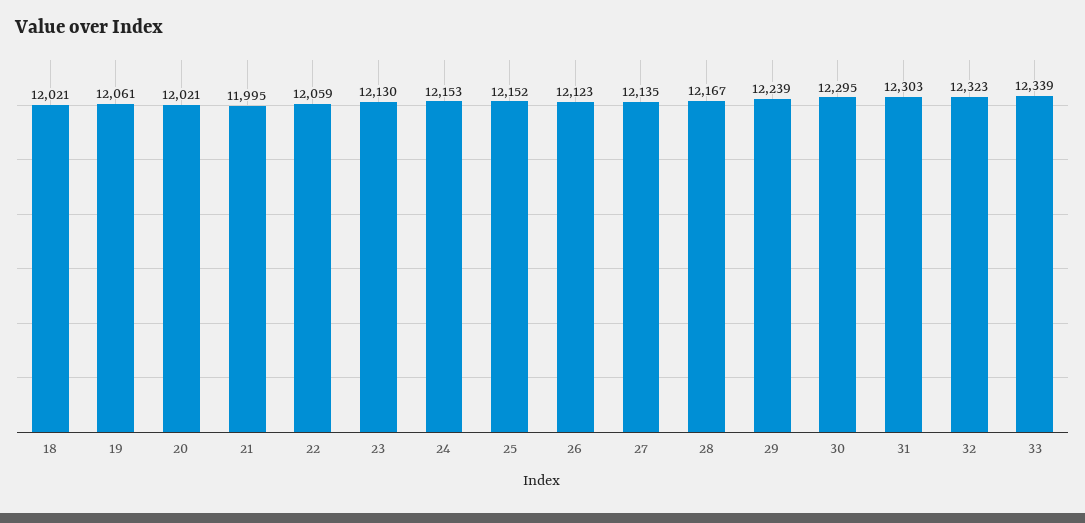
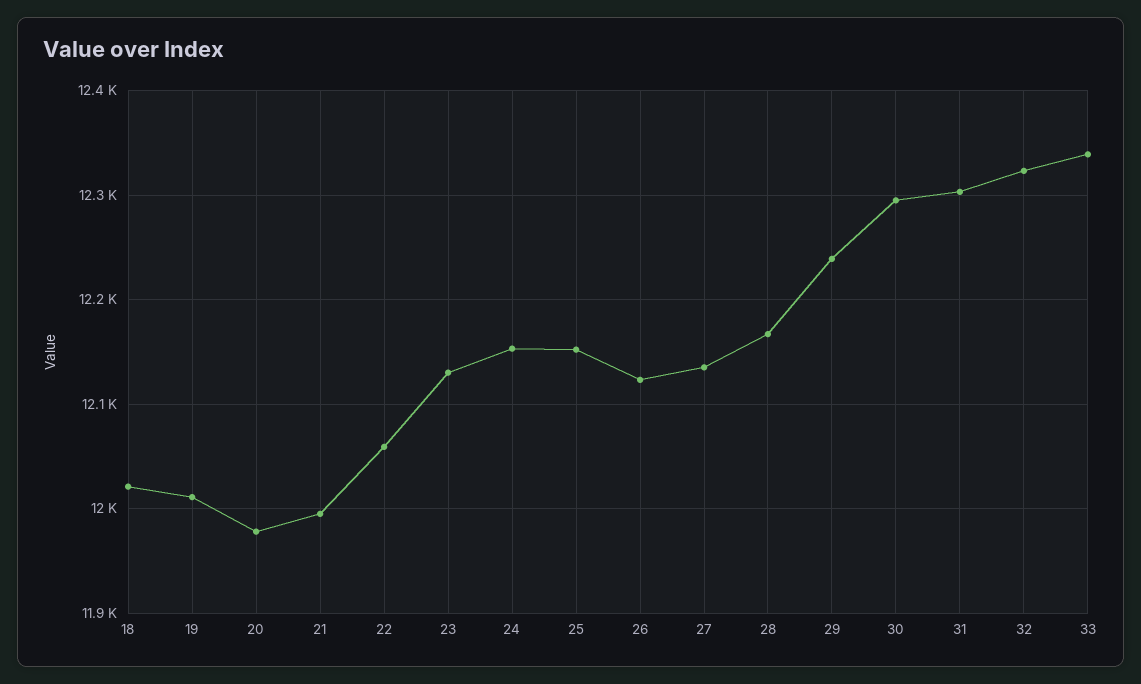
  {
    "18": 12021,
-   "19": 12061,
+   "19": 12010,
-   "20": 12021,
+   "20": 11980,
    "21": 11995,
    "22": 12059,
    "23": 12130,
    "24": 12153,
    "25": 12152,
    "26": 12123,
    "27": 12135,
    "28": 12167,
    "29": 12239,
    "30": 12295,
    "31": 12303,
    "32": 12323,
    "33": 12339
  }

